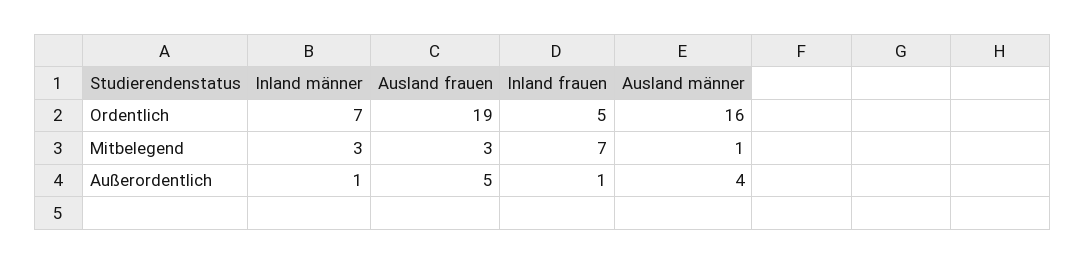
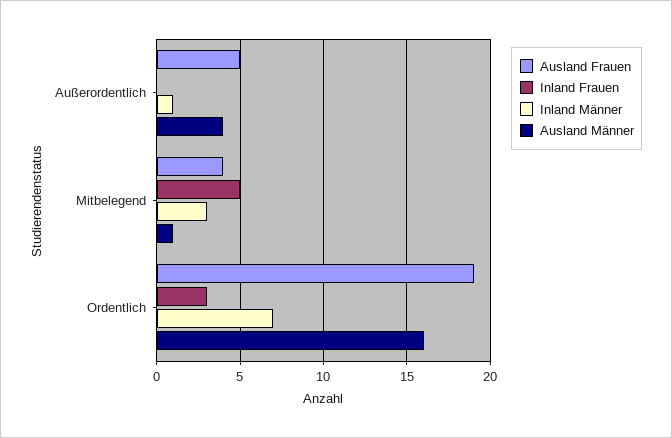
  {
    "Inland männer": {
      "Ordentlich": 7,
      "Mitbelegend": 3,
      "Außerordentlich": 1
    },
    "Ausland frauen": {
      "Ordentlich": 19,
-     "Mitbelegend": 3,
+     "Mitbelegend": 4,
      "Außerordentlich": 5
    },
    "Inland frauen": {
-     "Ordentlich": 5,
+     "Ordentlich": 3,
-     "Mitbelegend": 7,
+     "Mitbelegend": 5,
-     "Außerordentlich": 1
+     "Außerordentlich": 0
    },
    "Ausland männer": {
      "Ordentlich": 16,
      "Mitbelegend": 1,
      "Außerordentlich": 4
    }
  }

